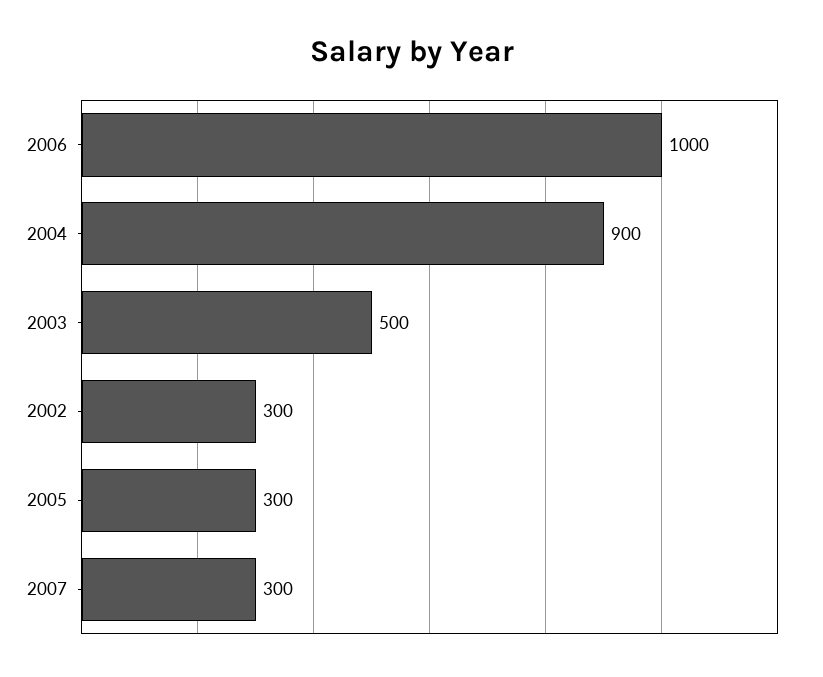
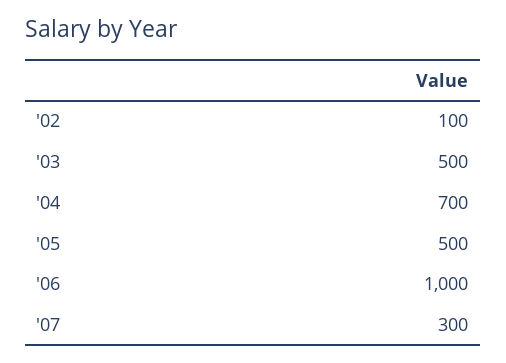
  {
    "2006": 1000,
-   "2004": 900,
+   "2004": 700,
    "2003": 500,
-   "2002": 300,
+   "2002": 100,
-   "2005": 300,
+   "2005": 500,
    "2007": 300
  }

